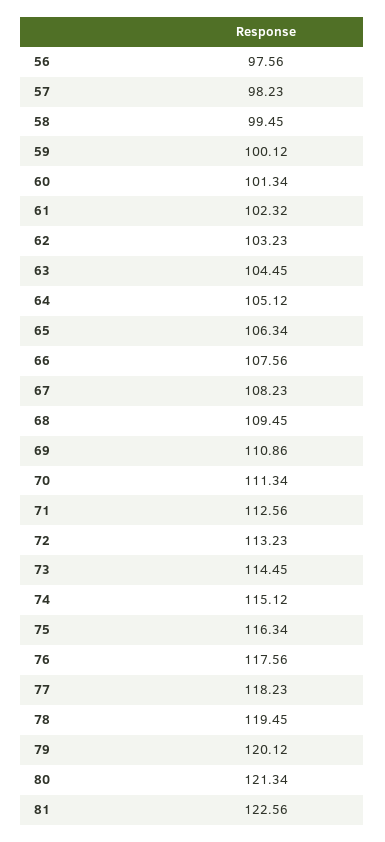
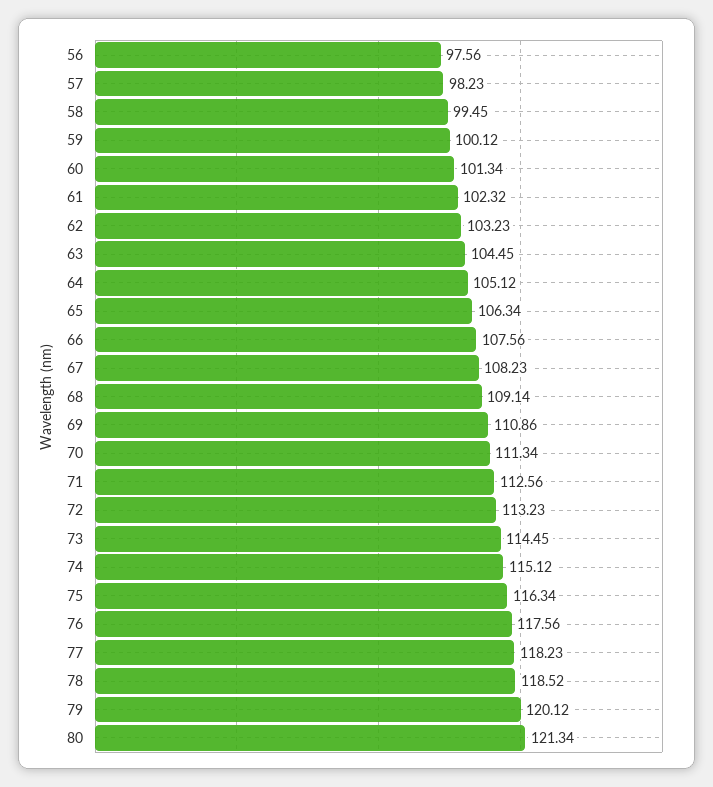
  {
    "56": 97.56,
    "57": 98.23,
    "58": 99.45,
    "59": 100.12,
    "60": 101.34,
    "61": 102.32,
    "62": 103.23,
    "63": 104.45,
    "64": 105.12,
    "65": 106.34,
    "66": 107.56,
    "67": 108.23,
-   "68": 109.45,
+   "68": 109.14,
    "69": 110.86,
    "70": 111.34,
    "71": 112.56,
    "72": 113.23,
    "73": 114.45,
    "74": 115.12,
    "75": 116.34,
    "76": 117.56,
    "77": 118.23,
-   "78": 119.45,
+   "78": 118.52,
    "79": 120.12,
-   "80": 121.34,
+   "80": 121.34
-   "81": 122.56
  }

